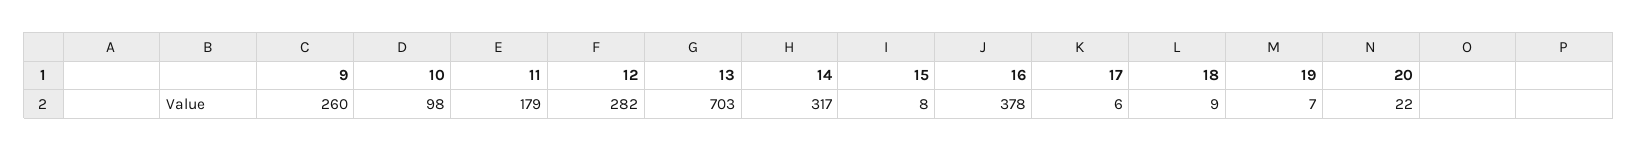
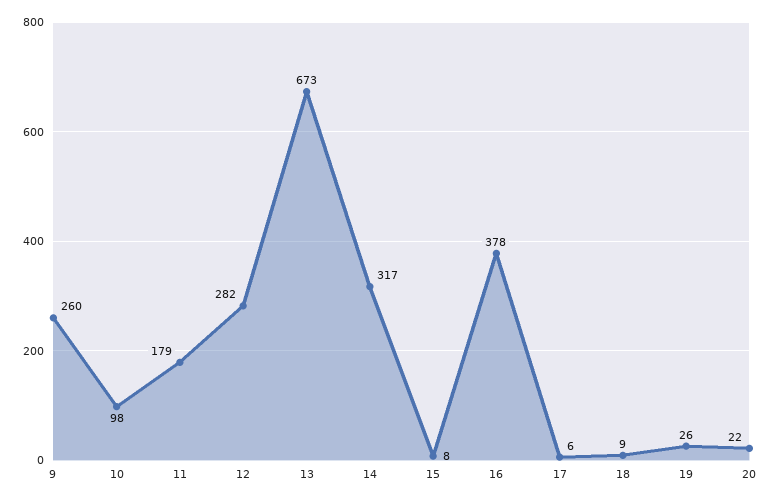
  {
    "9": 260,
    "10": 98,
    "11": 179,
    "12": 282,
-   "13": 703,
+   "13": 673,
    "14": 317,
    "15": 8,
    "16": 378,
    "17": 6,
    "18": 9,
-   "19": 7,
+   "19": 26,
    "20": 22
  }

